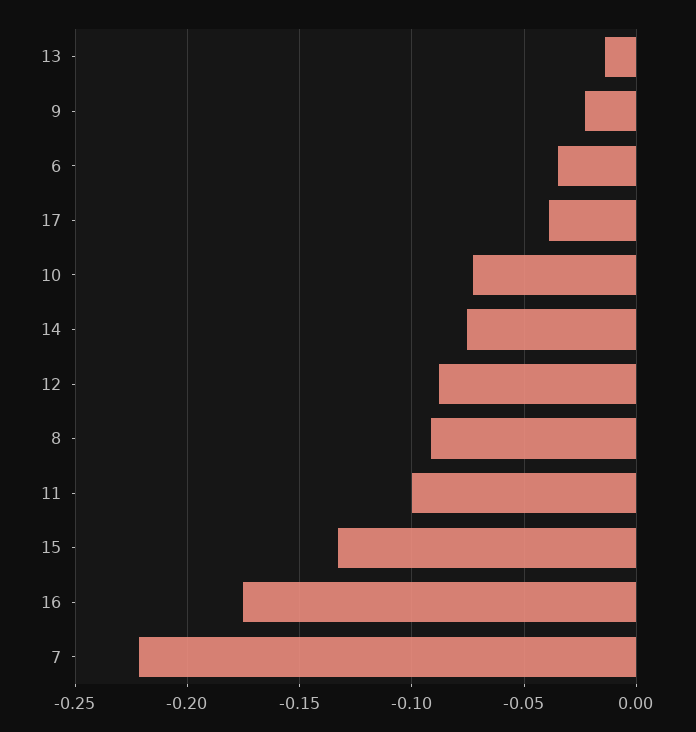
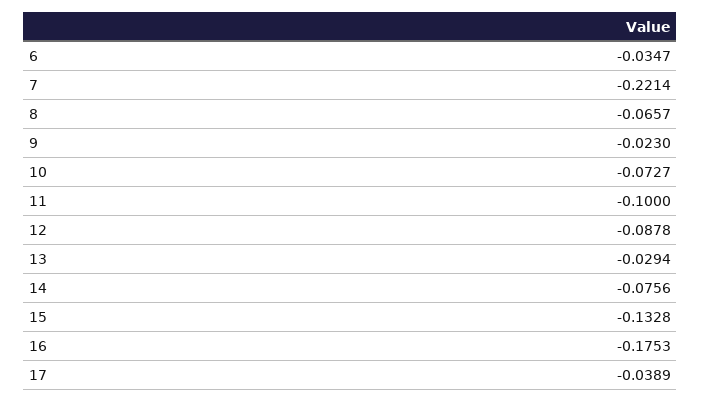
  {
-   "13": -0.015,
+   "13": -0.0294,
    "9": -0.023,
    "6": -0.0347,
    "17": -0.0389,
    "10": -0.0727,
    "14": -0.0756,
    "12": -0.0878,
-   "8": -0.09,
+   "8": -0.0657,
    "11": -0.1,
    "15": -0.1328,
    "16": -0.1753,
    "7": -0.2214
  }

